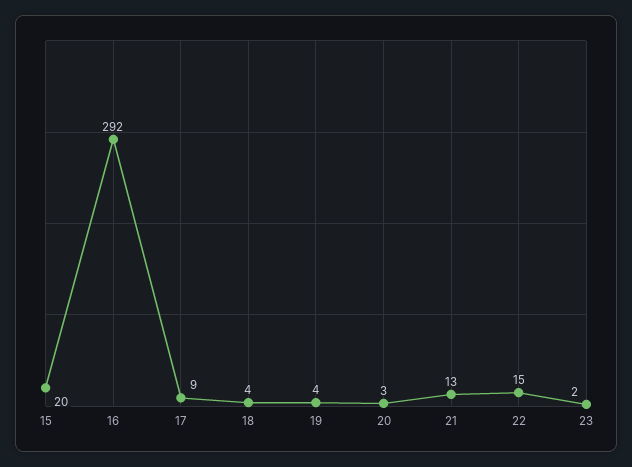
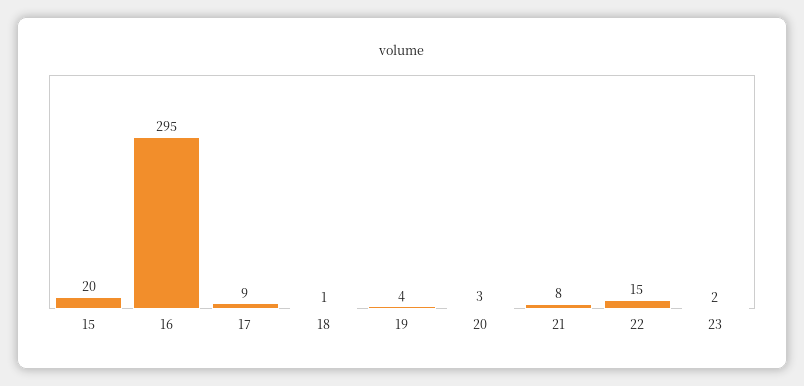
  {
    "15": 20,
-   "16": 292,
+   "16": 295,
    "17": 9,
-   "18": 4,
+   "18": 1,
    "19": 4,
    "20": 3,
-   "21": 13,
+   "21": 8,
    "22": 15,
    "23": 2
  }

